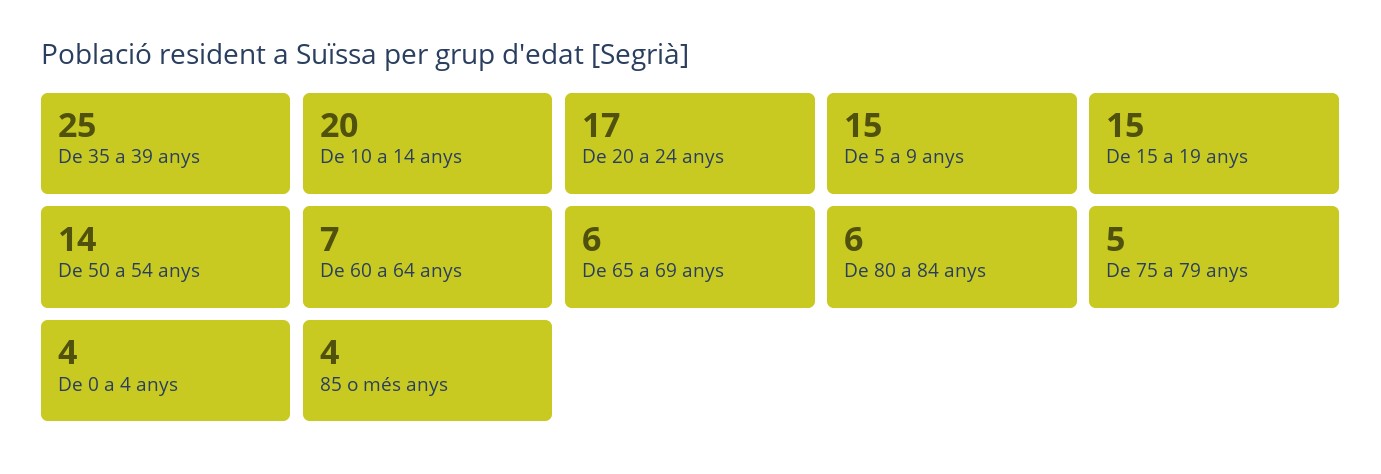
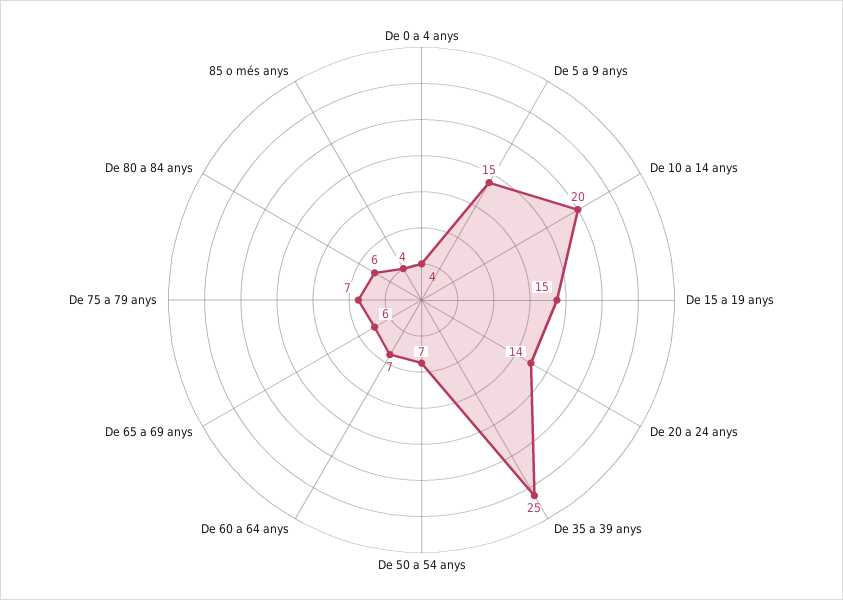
  {
    "De 35 a 39 anys": 25,
    "De 10 a 14 anys": 20,
-   "De 20 a 24 anys": 17,
+   "De 20 a 24 anys": 14,
    "De 5 a 9 anys": 15,
    "De 15 a 19 anys": 15,
-   "De 50 a 54 anys": 14,
+   "De 50 a 54 anys": 7,
    "De 60 a 64 anys": 7,
    "De 65 a 69 anys": 6,
    "De 80 a 84 anys": 6,
-   "De 75 a 79 anys": 5,
+   "De 75 a 79 anys": 7,
    "De 0 a 4 anys": 4,
    "85 o més anys": 4
  }

